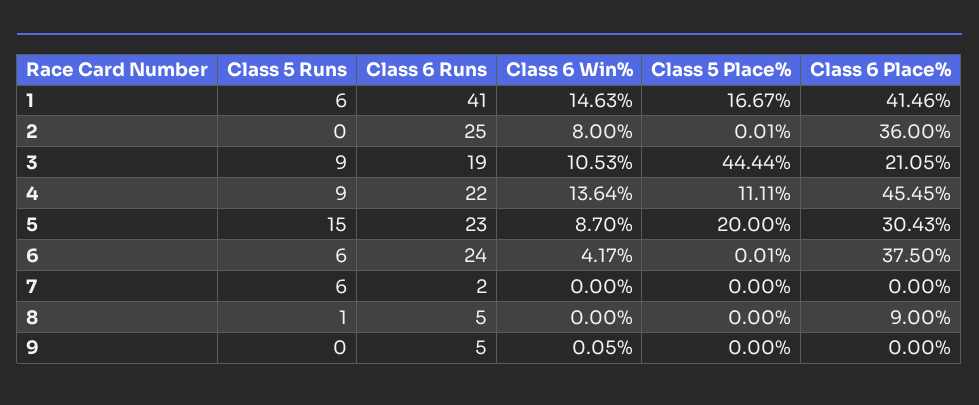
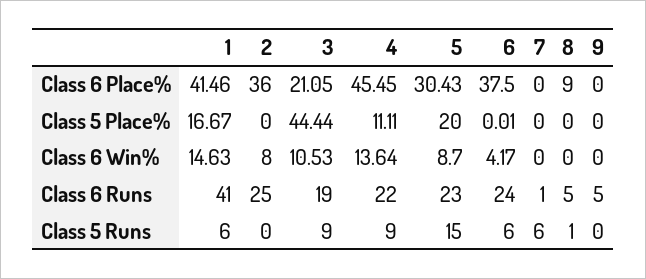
  {
    "Class 5 Runs": {
      "1": 6,
      "2": 0,
      "3": 9,
      "4": 9,
      "5": 15,
      "6": 6,
      "7": 6,
      "8": 1,
      "9": 0
    },
    "Class 6 Runs": {
      "1": 41,
      "2": 25,
      "3": 19,
      "4": 22,
      "5": 23,
      "6": 24,
-     "7": 2,
+     "7": 1,
      "8": 5,
      "9": 5
    },
    "Class 6 Win%": {
      "1": 14.63,
      "2": 8,
      "3": 10.53,
      "4": 13.64,
      "5": 8.7,
      "6": 4.17,
      "7": 0,
      "8": 0,
-     "9": 0.05
+     "9": 0
    },
    "Class 5 Place%": {
      "1": 16.67,
-     "2": 0.01,
+     "2": 0,
      "3": 44.44,
      "4": 11.11,
      "5": 20,
      "6": 0.01,
      "7": 0,
      "8": 0,
      "9": 0
    },
    "Class 6 Place%": {
      "1": 41.46,
      "2": 36,
      "3": 21.05,
      "4": 45.45,
      "5": 30.43,
      "6": 37.5,
      "7": 0,
      "8": 9,
      "9": 0
    }
  }

